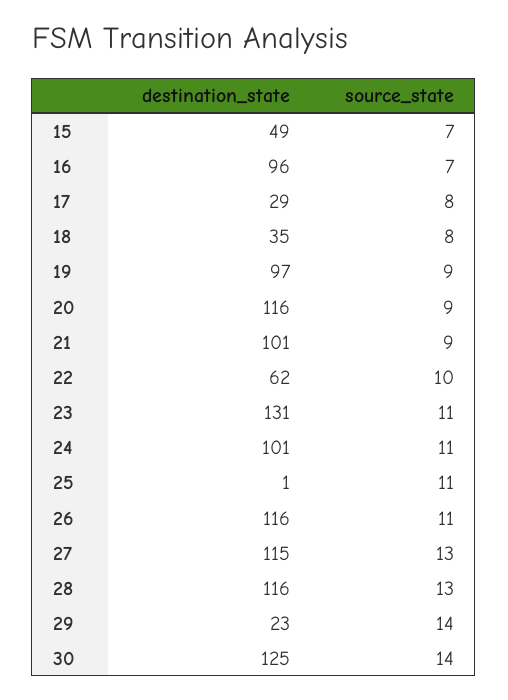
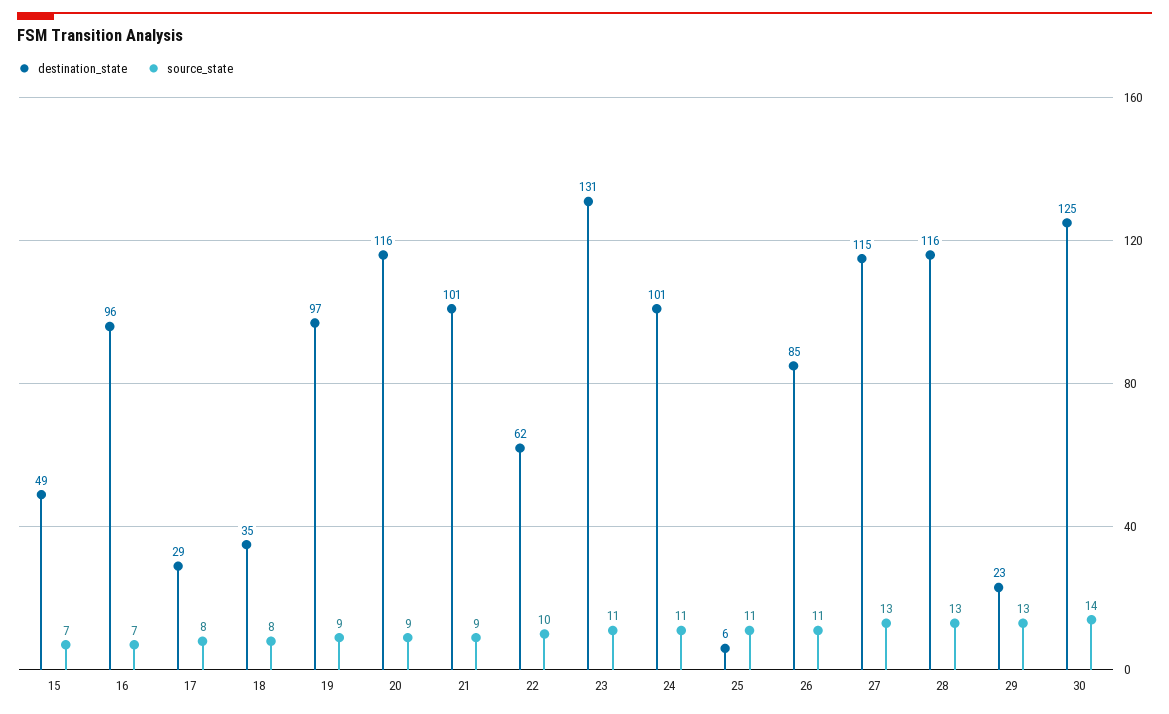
  {
    "destination_state": {
      "15": 49,
      "16": 96,
      "17": 29,
      "18": 35,
      "19": 97,
      "20": 116,
      "21": 101,
      "22": 62,
      "23": 131,
      "24": 101,
-     "25": 1,
+     "25": 6,
-     "26": 116,
+     "26": 85,
      "27": 115,
      "28": 116,
      "29": 23,
      "30": 125
    },
    "source_state": {
      "15": 7,
      "16": 7,
      "17": 8,
      "18": 8,
      "19": 9,
      "20": 9,
      "21": 9,
      "22": 10,
      "23": 11,
      "24": 11,
      "25": 11,
      "26": 11,
      "27": 13,
      "28": 13,
-     "29": 14,
+     "29": 13,
      "30": 14
    }
  }

